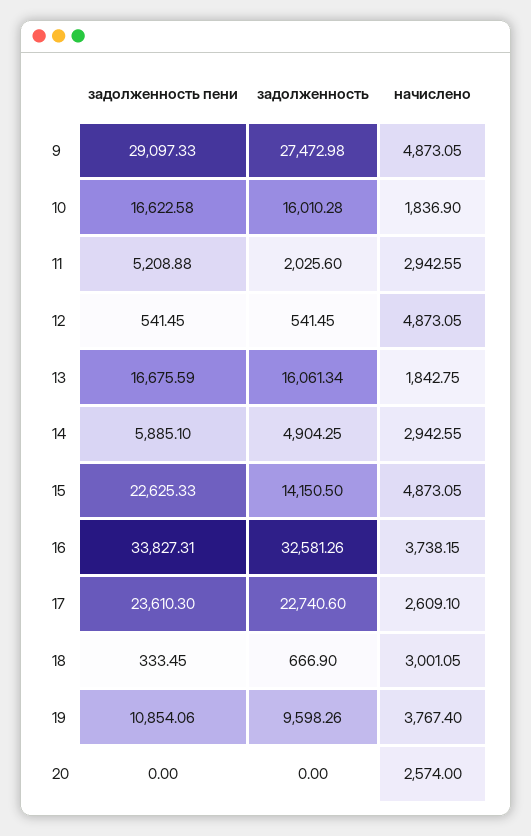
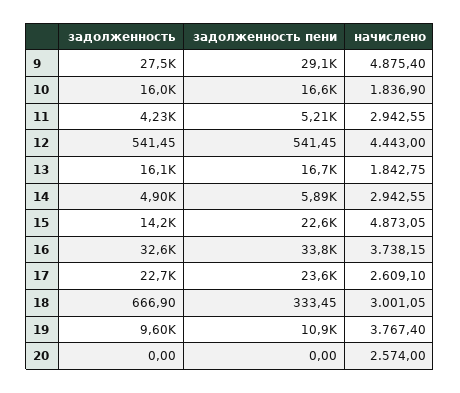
  {
    "задолженность пени": {
      "9": 29097.33,
      "10": 16622.58,
      "11": 5208.88,
      "12": 541.45,
      "13": 16675.59,
      "14": 5885.1,
      "15": 22625.33,
      "16": 33827.31,
      "17": 23610.3,
      "18": 333.45,
      "19": 10854.06,
      "20": 0
    },
    "задолженность": {
      "9": 27472.98,
      "10": 16010.28,
-     "11": 2025.6,
+     "11": 4230,
      "12": 541.45,
      "13": 16061.34,
      "14": 4904.25,
      "15": 14150.5,
      "16": 32581.26,
      "17": 22740.6,
      "18": 666.9,
      "19": 9598.26,
      "20": 0
    },
    "начислено": {
-     "9": 4873.05,
+     "9": 4875.4,
      "10": 1836.9,
      "11": 2942.55,
-     "12": 4873.05,
+     "12": 4443,
      "13": 1842.75,
      "14": 2942.55,
      "15": 4873.05,
      "16": 3738.15,
      "17": 2609.1,
      "18": 3001.05,
      "19": 3767.4,
      "20": 2574
    }
  }

